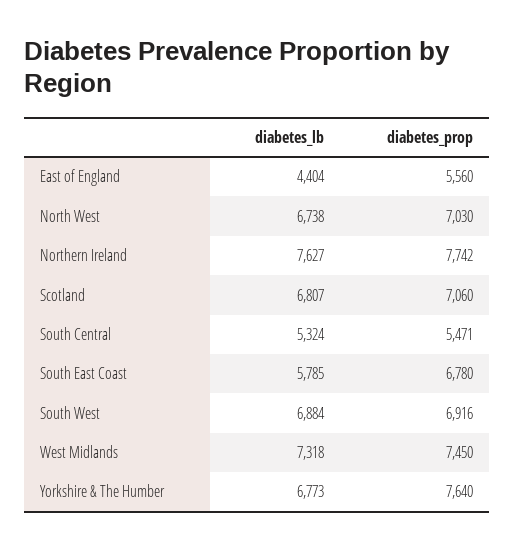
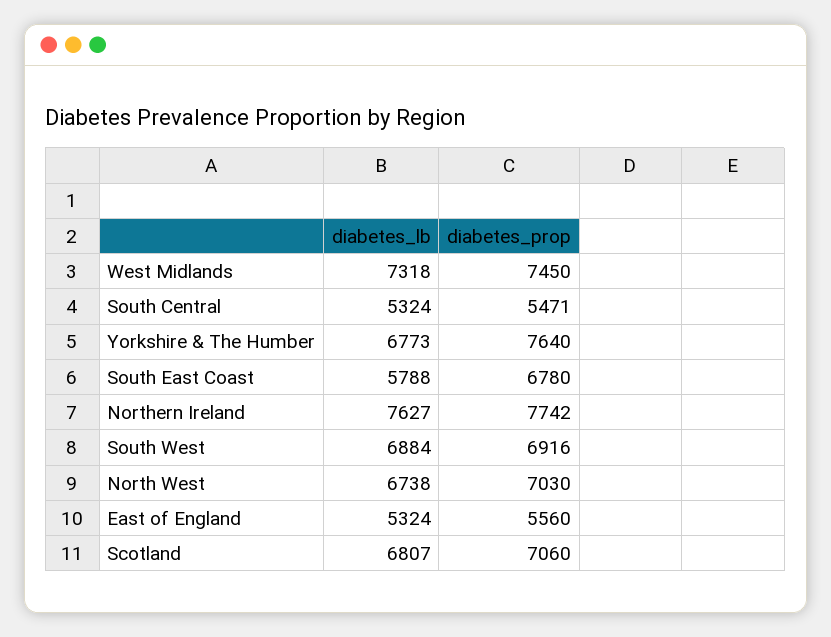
  {
    "diabetes_lb": {
-     "East of England": 4404,
+     "East of England": 5324,
      "North West": 6738,
      "Northern Ireland": 7627,
      "Scotland": 6807,
      "South Central": 5324,
-     "South East Coast": 5785,
+     "South East Coast": 5788,
      "South West": 6884,
      "West Midlands": 7318,
      "Yorkshire & The Humber": 6773
    },
    "diabetes_prop": {
      "East of England": 5560,
      "North West": 7030,
      "Northern Ireland": 7742,
      "Scotland": 7060,
      "South Central": 5471,
      "South East Coast": 6780,
      "South West": 6916,
      "West Midlands": 7450,
      "Yorkshire & The Humber": 7640
    }
  }

